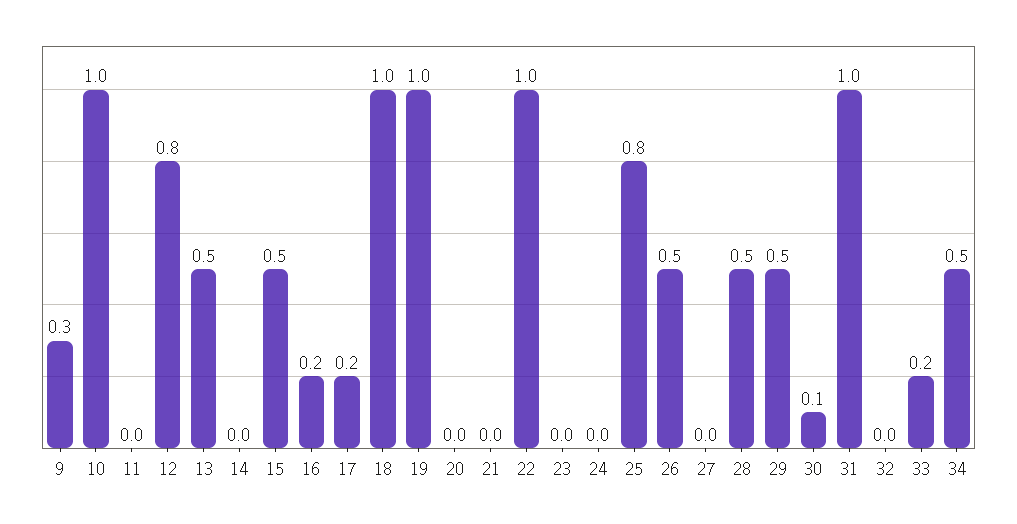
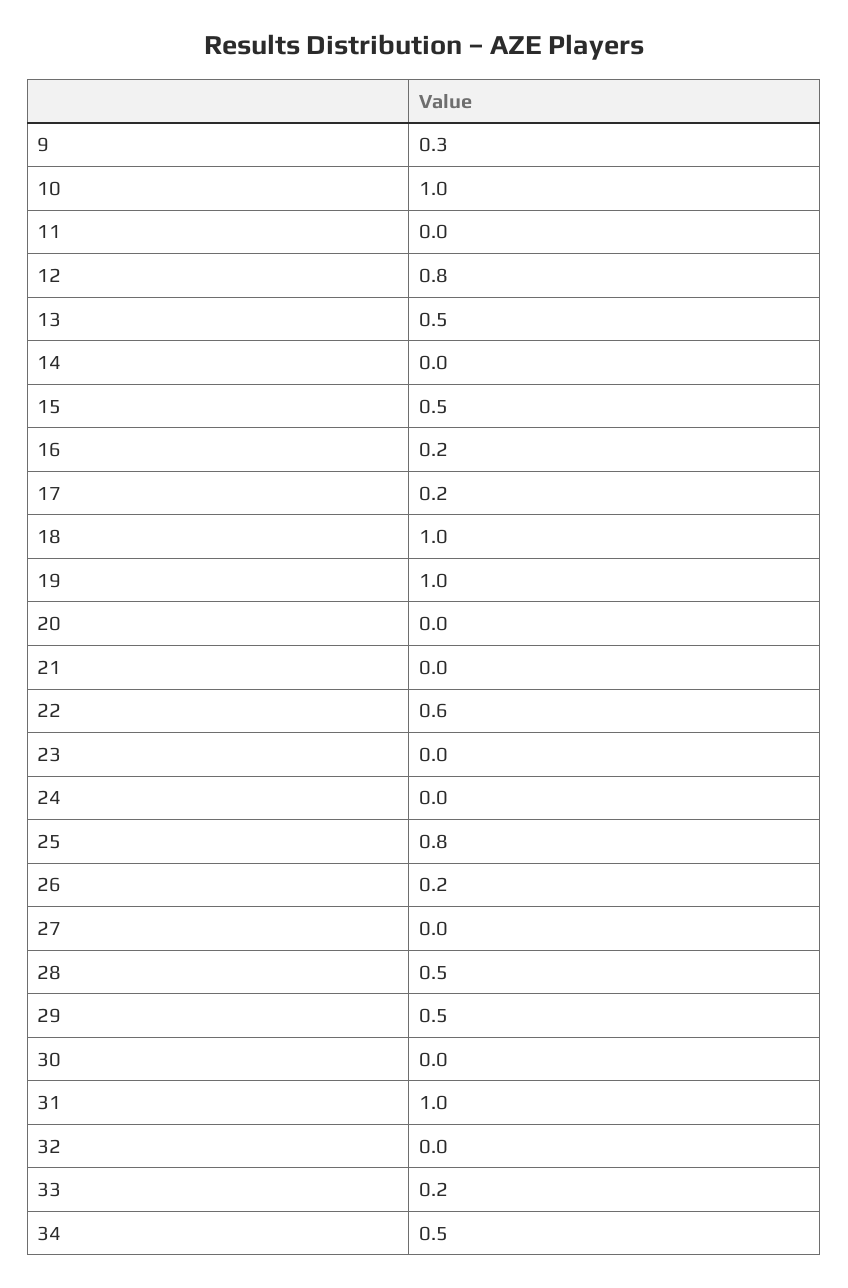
  {
    "9": 0.3,
    "10": 1,
    "11": 0,
    "12": 0.8,
    "13": 0.5,
    "14": 0,
    "15": 0.5,
    "16": 0.2,
    "17": 0.2,
    "18": 1,
    "19": 1,
    "20": 0,
    "21": 0,
-   "22": 1,
+   "22": 0.6,
    "23": 0,
    "24": 0,
    "25": 0.8,
-   "26": 0.5,
+   "26": 0.2,
    "27": 0,
    "28": 0.5,
    "29": 0.5,
-   "30": 0.1,
+   "30": 0,
    "31": 1,
    "32": 0,
    "33": 0.2,
    "34": 0.5
  }

